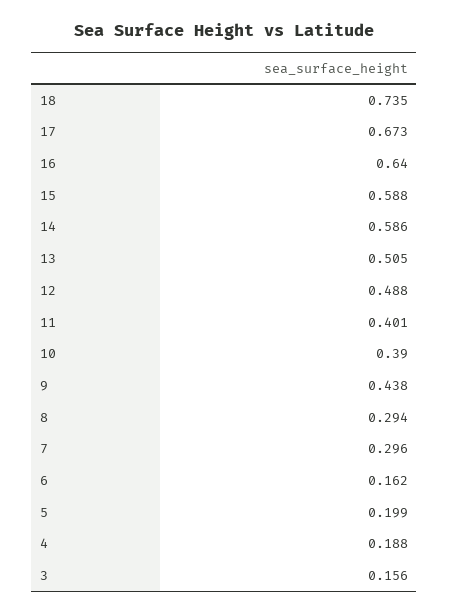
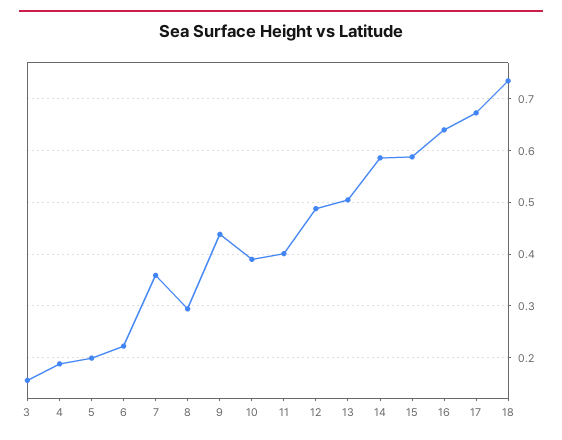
  {
    "18": 0.735,
    "17": 0.673,
    "16": 0.64,
    "15": 0.588,
    "14": 0.586,
    "13": 0.505,
    "12": 0.488,
    "11": 0.401,
    "10": 0.39,
    "9": 0.438,
    "8": 0.294,
-   "7": 0.296,
+   "7": 0.36,
-   "6": 0.162,
+   "6": 0.22,
    "5": 0.199,
    "4": 0.188,
    "3": 0.156
  }

